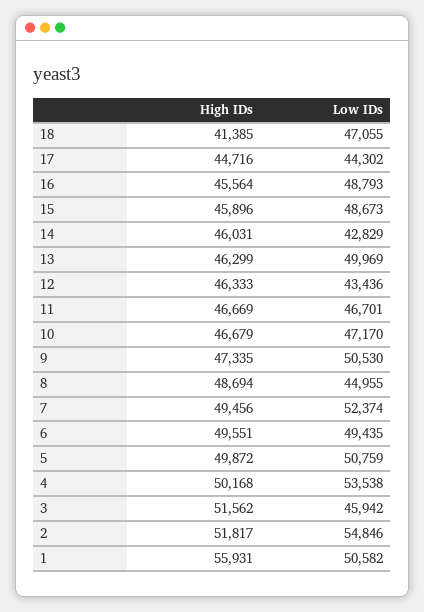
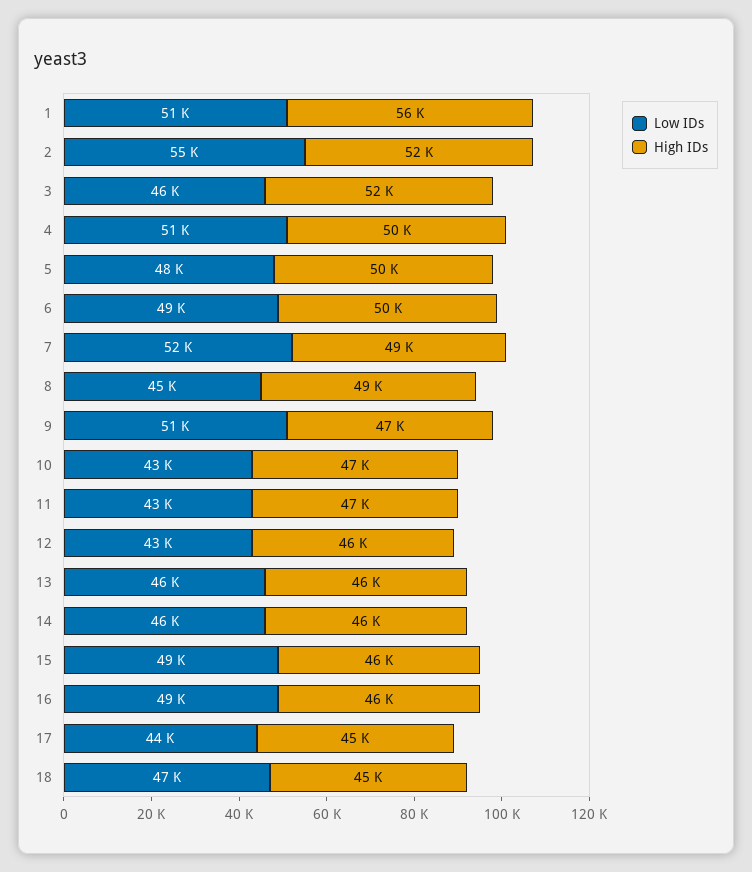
  {
    "High IDs": {
-     "18": 41385,
+     "18": 45000,
      "17": 44716,
      "16": 45564,
      "15": 45896,
      "14": 46031,
      "13": 46299,
      "12": 46333,
      "11": 46669,
      "10": 46679,
      "9": 47335,
      "8": 48694,
      "7": 49456,
      "6": 49551,
      "5": 49872,
      "4": 50168,
      "3": 51562,
      "2": 51817,
      "1": 55931
    },
    "Low IDs": {
      "18": 47055,
      "17": 44302,
      "16": 48793,
      "15": 48673,
-     "14": 42829,
+     "14": 46000,
-     "13": 49969,
+     "13": 46000,
      "12": 43436,
-     "11": 46701,
+     "11": 43000,
-     "10": 47170,
+     "10": 43000,
      "9": 50530,
      "8": 44955,
      "7": 52374,
      "6": 49435,
-     "5": 50759,
+     "5": 48000,
-     "4": 53538,
+     "4": 51000,
      "3": 45942,
      "2": 54846,
      "1": 50582
    }
  }

